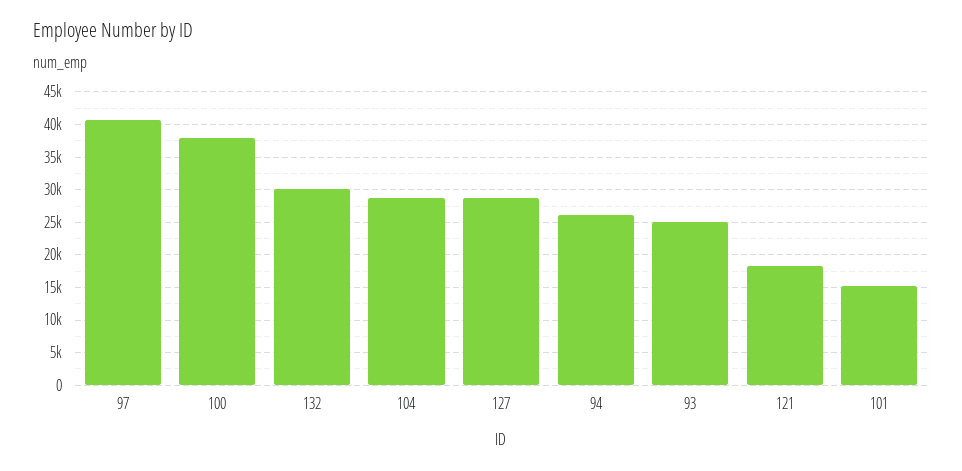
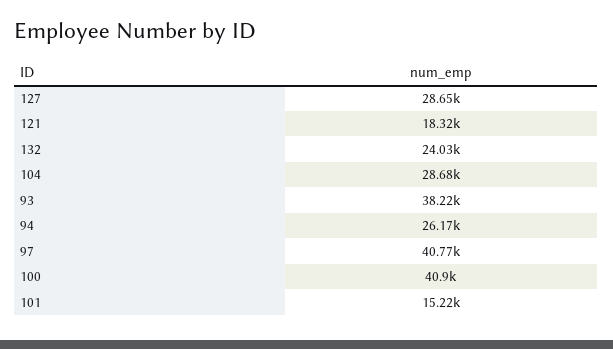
  {
    "97": 40770,
-   "100": 38000,
+   "100": 40900,
-   "132": 30000,
+   "132": 24030,
    "104": 28680,
    "127": 28650,
    "94": 26170,
-   "93": 25000,
+   "93": 38220,
    "121": 18320,
    "101": 15220
  }

